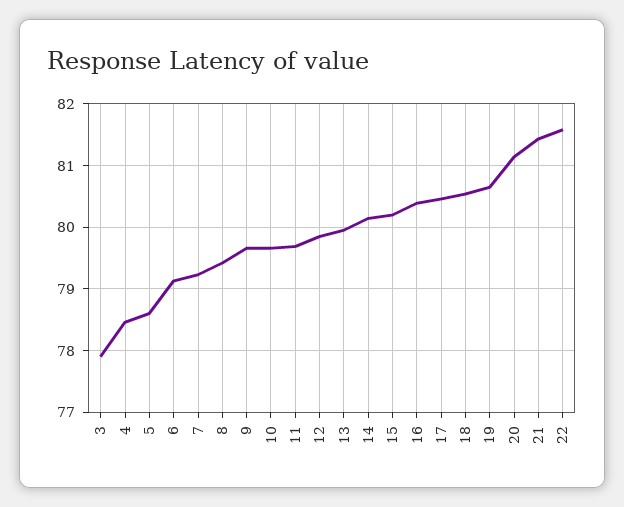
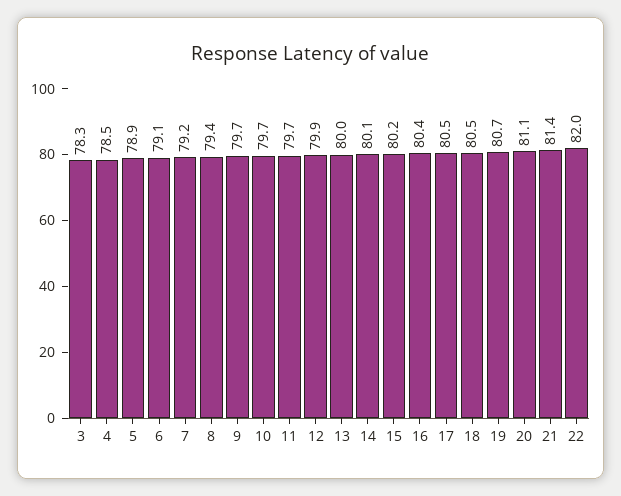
  {
-   "3": 77.9,
+   "3": 78.3,
    "4": 78.5,
-   "5": 78.6,
+   "5": 78.9,
    "6": 79.1,
    "7": 79.2,
    "8": 79.4,
    "9": 79.7,
    "10": 79.7,
    "11": 79.7,
    "12": 79.9,
    "13": 80,
    "14": 80.1,
    "15": 80.2,
    "16": 80.4,
    "17": 80.5,
    "18": 80.5,
    "19": 80.7,
    "20": 81.1,
    "21": 81.4,
-   "22": 81.6
+   "22": 82
  }

